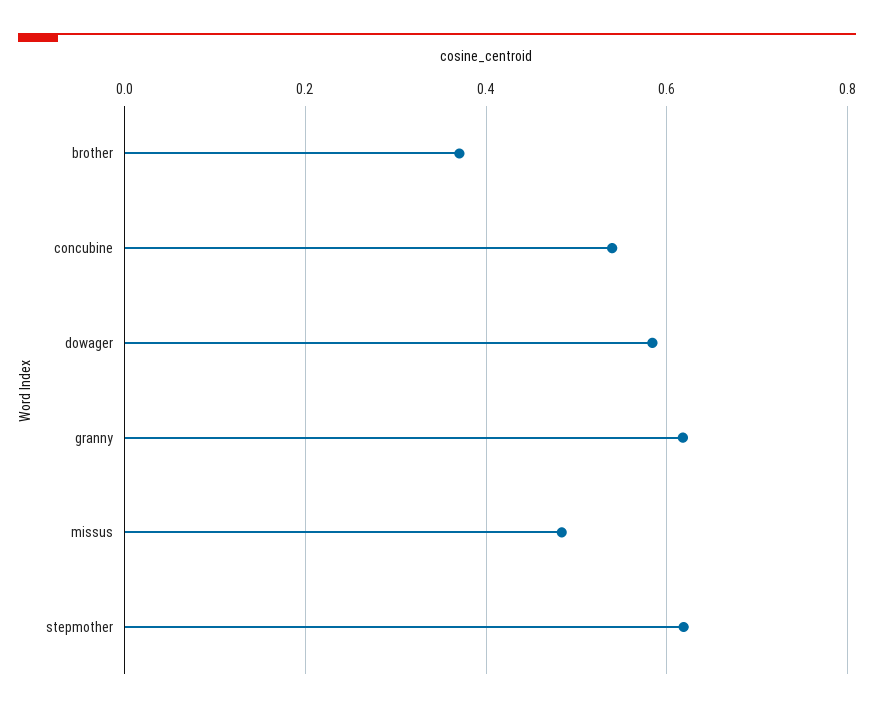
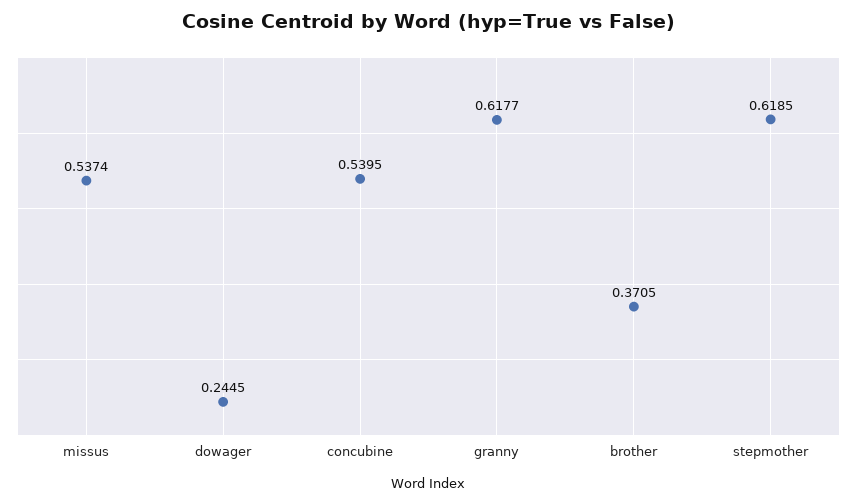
  {
    "brother": 0.3705,
    "concubine": 0.5395,
-   "dowager": 0.58,
+   "dowager": 0.2445,
    "granny": 0.6177,
-   "missus": 0.48,
+   "missus": 0.5374,
    "stepmother": 0.6185
  }

